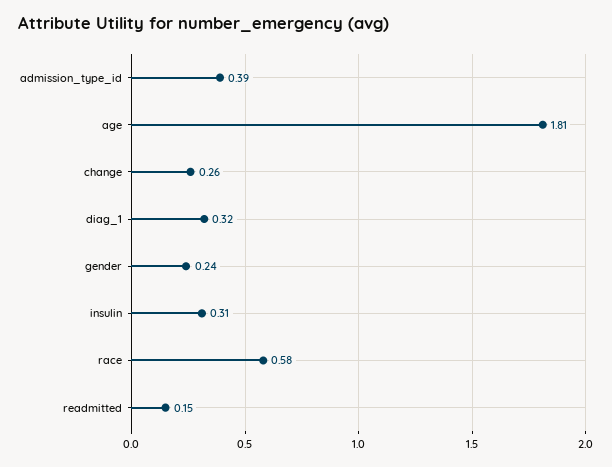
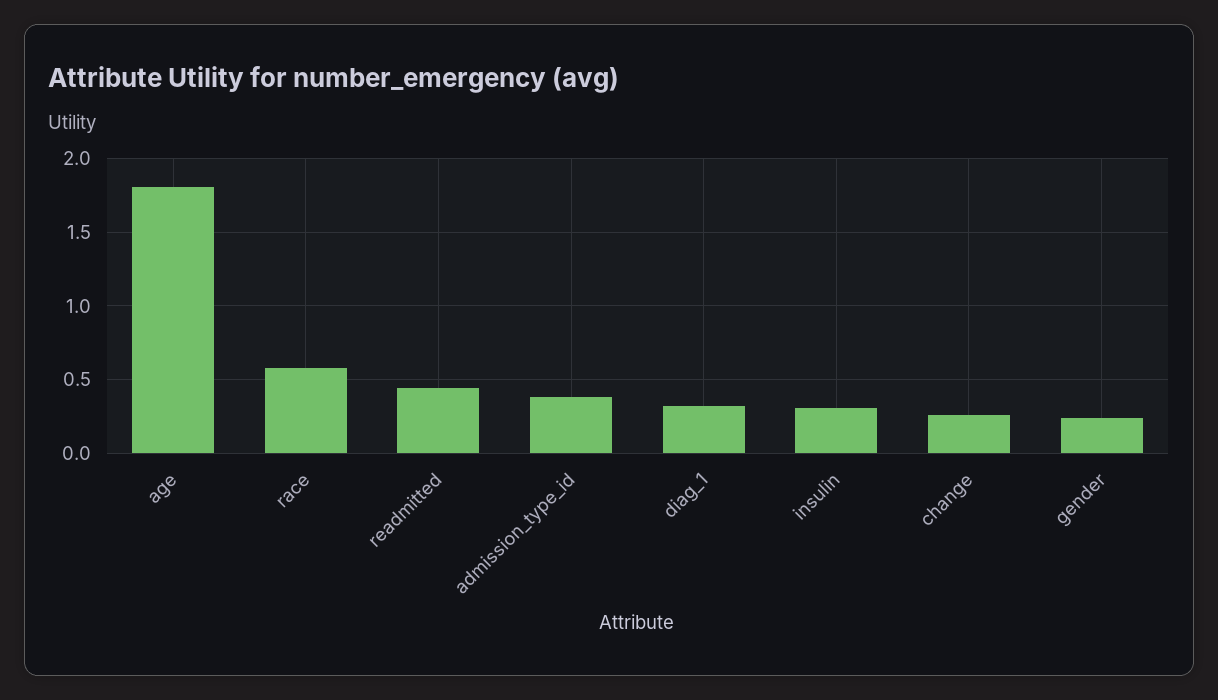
  {
    "admission_type_id": 0.39,
    "age": 1.81,
    "change": 0.26,
    "diag_1": 0.32,
    "gender": 0.24,
    "insulin": 0.31,
    "race": 0.58,
-   "readmitted": 0.15
+   "readmitted": 0.45
  }

